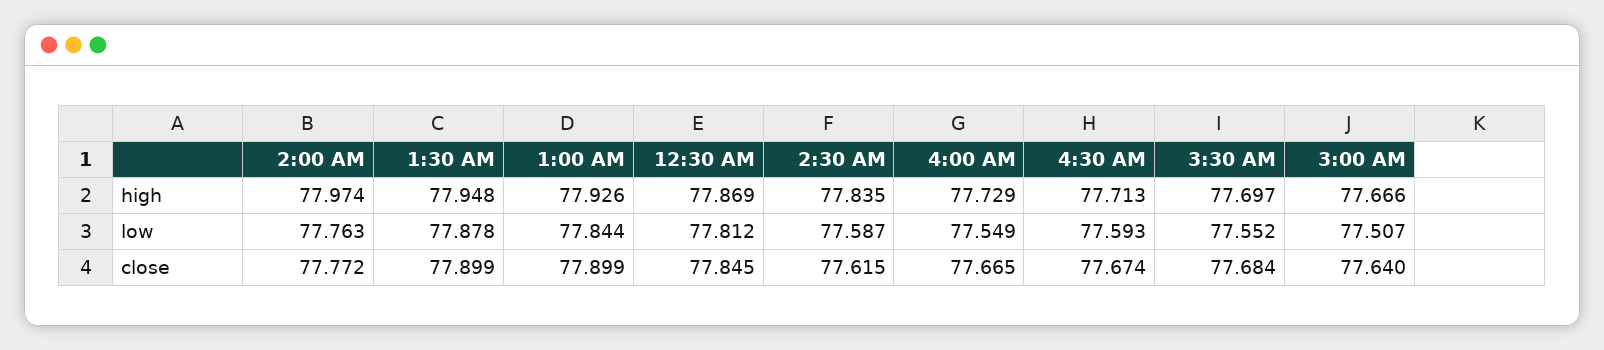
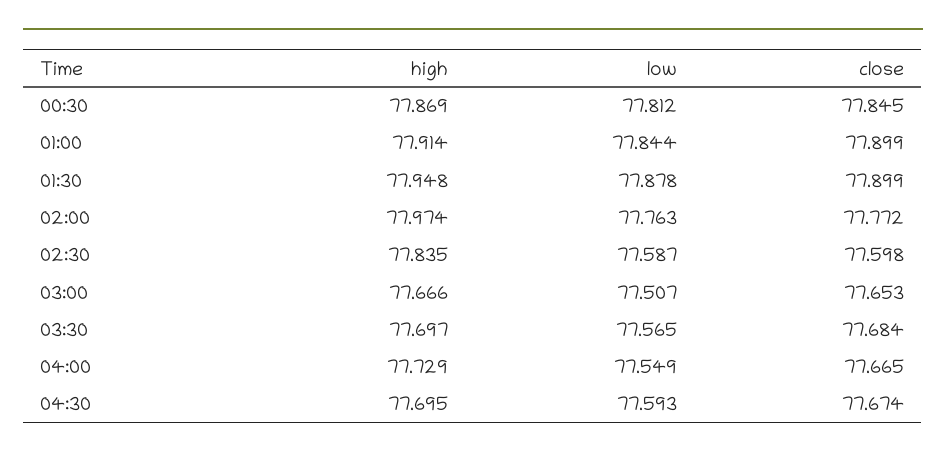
  {
    "2:00 AM": {
      "high": 77.974,
      "low": 77.763,
      "close": 77.772
    },
    "1:30 AM": {
      "high": 77.948,
      "low": 77.878,
      "close": 77.899
    },
    "1:00 AM": {
-     "high": 77.926,
+     "high": 77.914,
      "low": 77.844,
      "close": 77.899
    },
    "12:30 AM": {
      "high": 77.869,
      "low": 77.812,
      "close": 77.845
    },
    "2:30 AM": {
      "high": 77.835,
      "low": 77.587,
-     "close": 77.615
+     "close": 77.598
    },
    "4:00 AM": {
      "high": 77.729,
      "low": 77.549,
      "close": 77.665
    },
    "4:30 AM": {
-     "high": 77.713,
+     "high": 77.695,
      "low": 77.593,
      "close": 77.674
    },
    "3:30 AM": {
      "high": 77.697,
-     "low": 77.552,
+     "low": 77.565,
      "close": 77.684
    },
    "3:00 AM": {
      "high": 77.666,
      "low": 77.507,
-     "close": 77.64
+     "close": 77.653
    }
  }

